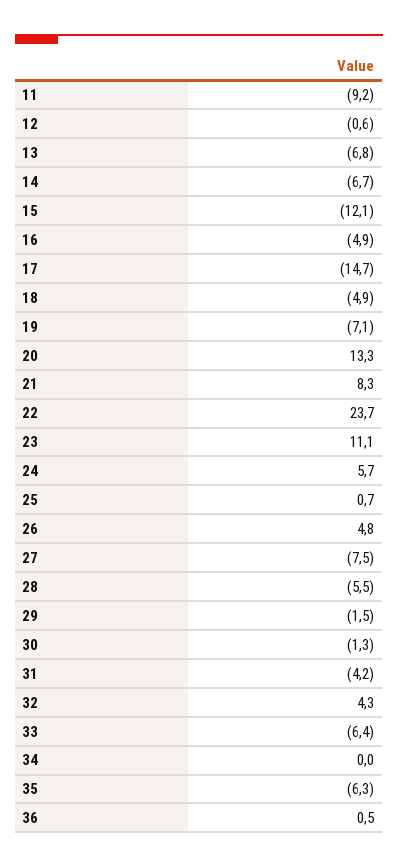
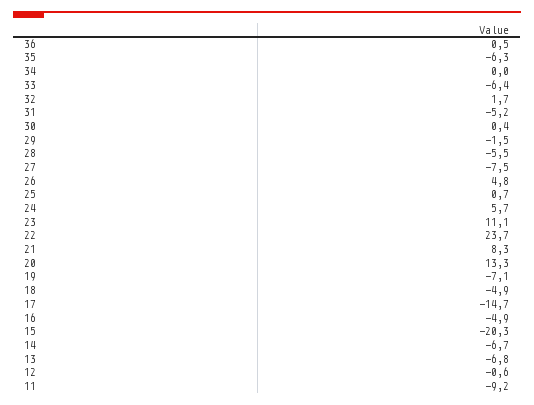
  {
    "11": -9.2,
    "12": -0.6,
    "13": -6.8,
    "14": -6.7,
-   "15": -12.1,
+   "15": -20.3,
    "16": -4.9,
    "17": -14.7,
    "18": -4.9,
    "19": -7.1,
    "20": 13.3,
    "21": 8.3,
    "22": 23.7,
    "23": 11.1,
    "24": 5.7,
    "25": 0.7,
    "26": 4.8,
    "27": -7.5,
    "28": -5.5,
    "29": -1.5,
-   "30": -1.3,
+   "30": 0.4,
-   "31": -4.2,
+   "31": -5.2,
-   "32": 4.3,
+   "32": 1.7,
    "33": -6.4,
    "34": 0,
    "35": -6.3,
    "36": 0.5
  }

